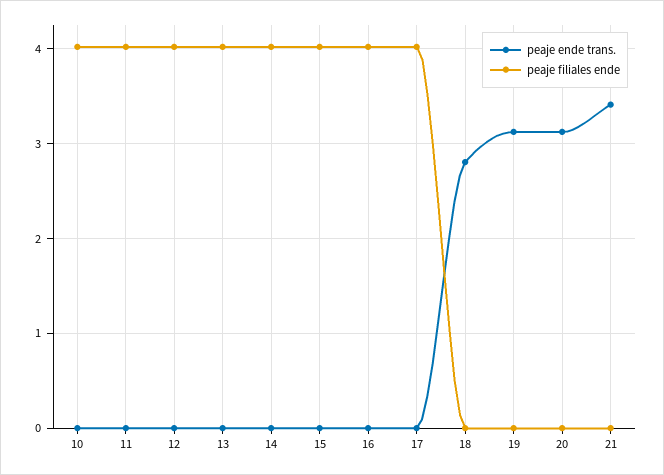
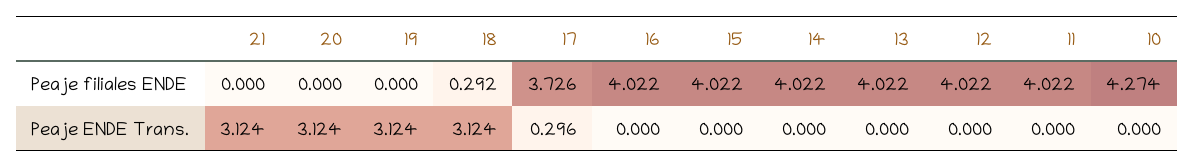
  {
    "peaje ende trans.": {
      "10": 0,
      "11": 0,
      "12": 0,
      "13": 0,
      "14": 0,
      "15": 0,
      "16": 0,
-     "17": 0,
+     "17": 0.296,
-     "18": 2.8,
+     "18": 3.124,
      "19": 3.124,
      "20": 3.124,
-     "21": 3.4
+     "21": 3.124
    },
    "peaje filiales ende": {
-     "10": 4,
+     "10": 4.274,
      "11": 4.022,
      "12": 4.022,
      "13": 4.022,
      "14": 4.022,
      "15": 4.022,
      "16": 4.022,
-     "17": 4,
+     "17": 3.726,
-     "18": 0,
+     "18": 0.292,
      "19": 0,
      "20": 0,
      "21": 0
    }
  }

